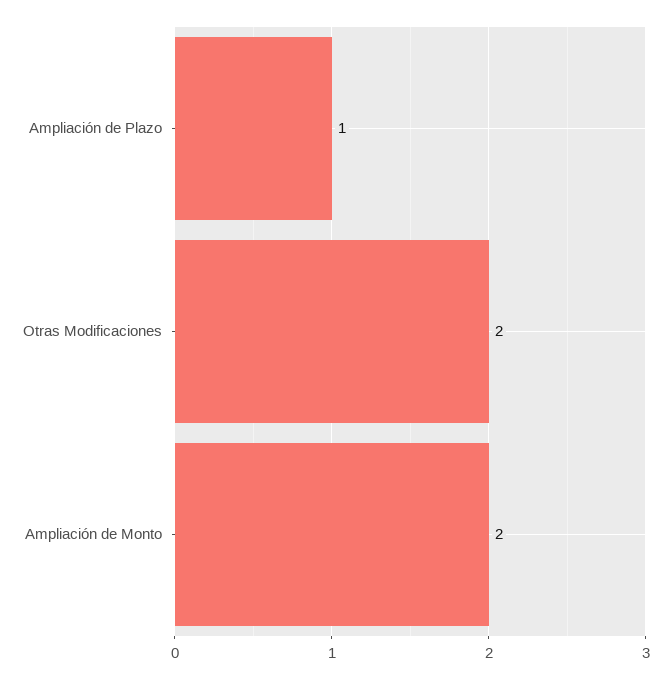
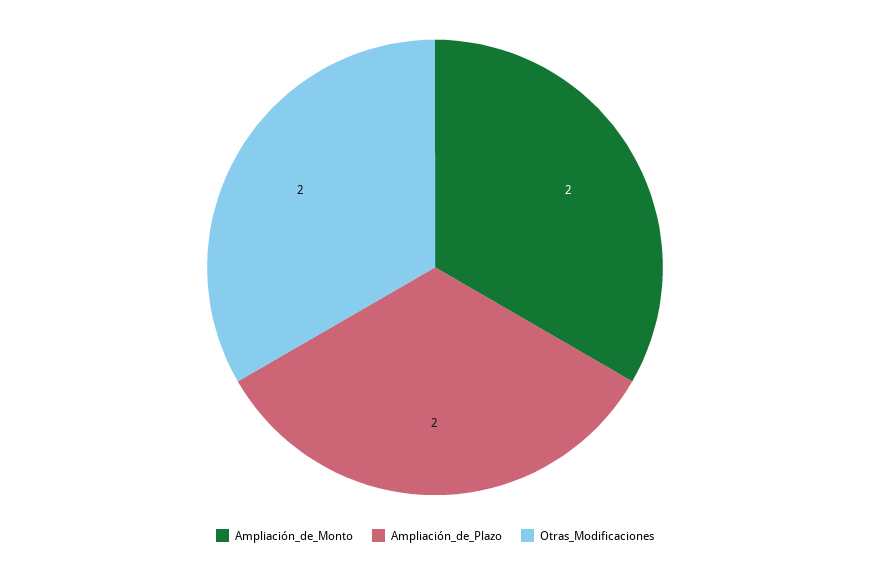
  {
-   "Ampliación de Plazo": 1,
+   "Ampliación de Plazo": 2,
    "Otras Modificaciones": 2,
    "Ampliación de Monto": 2
  }

